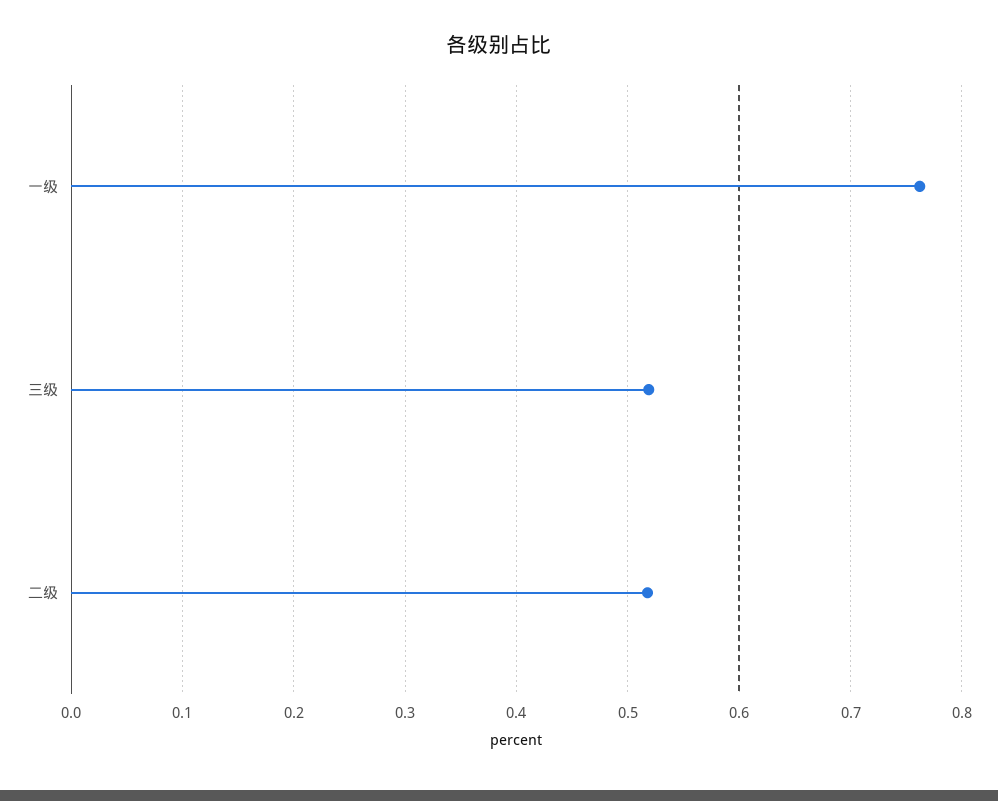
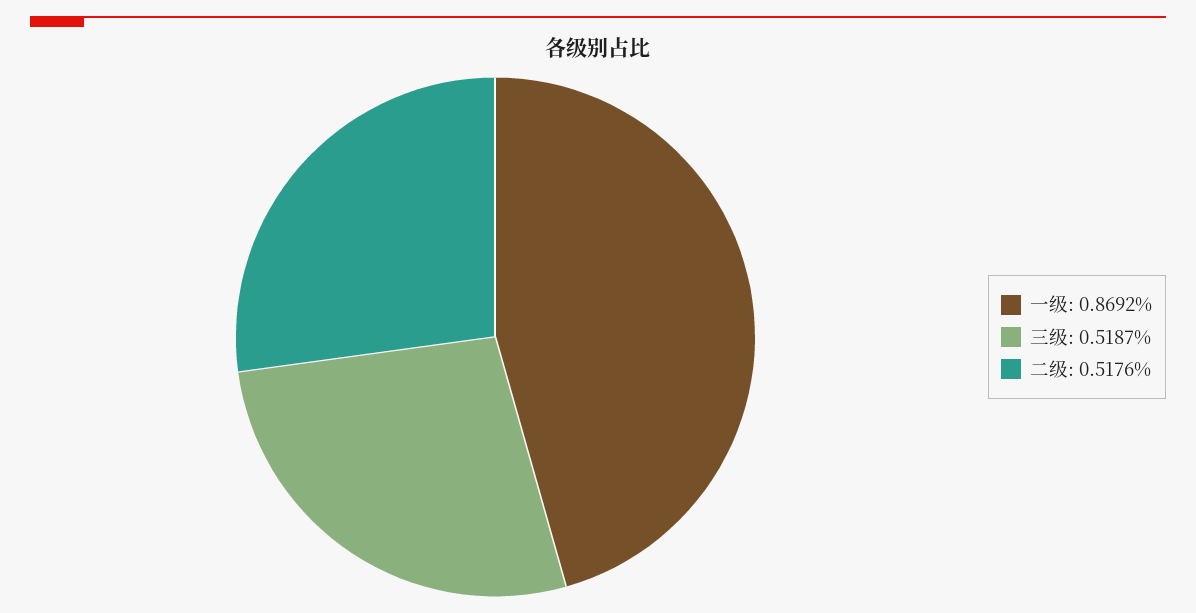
  {
-   "一级": 0.76,
+   "一级": 0.8692,
    "三级": 0.5187,
    "二级": 0.5176
  }

